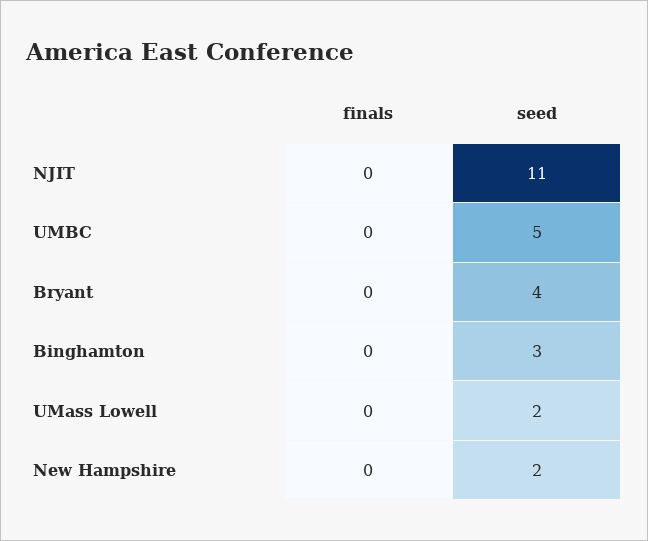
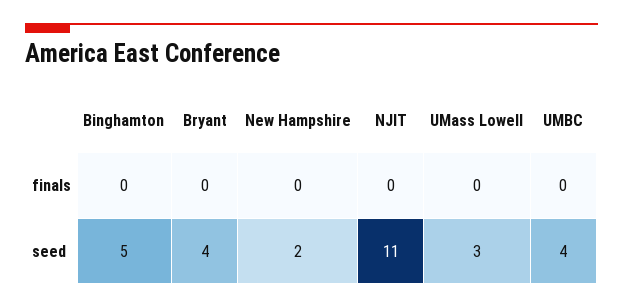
  {
    "finals": {
      "NJIT": 0,
      "UMBC": 0,
      "Bryant": 0,
      "Binghamton": 0,
      "UMass Lowell": 0,
      "New Hampshire": 0
    },
    "seed": {
      "NJIT": 11,
-     "UMBC": 5,
+     "UMBC": 4,
      "Bryant": 4,
-     "Binghamton": 3,
+     "Binghamton": 5,
-     "UMass Lowell": 2,
+     "UMass Lowell": 3,
      "New Hampshire": 2
    }
  }

